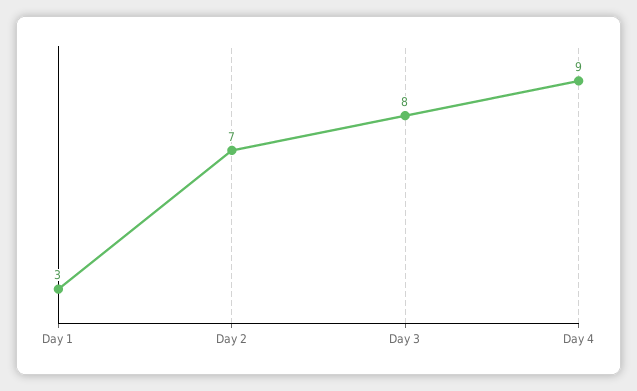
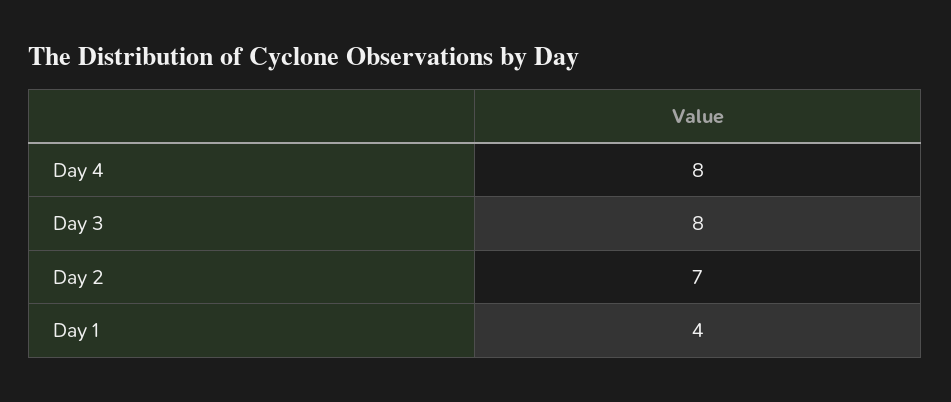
  {
-   "Day 1": 3,
+   "Day 1": 4,
    "Day 2": 7,
    "Day 3": 8,
-   "Day 4": 9
+   "Day 4": 8
  }

